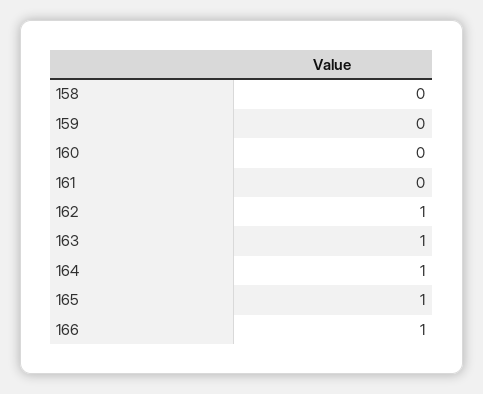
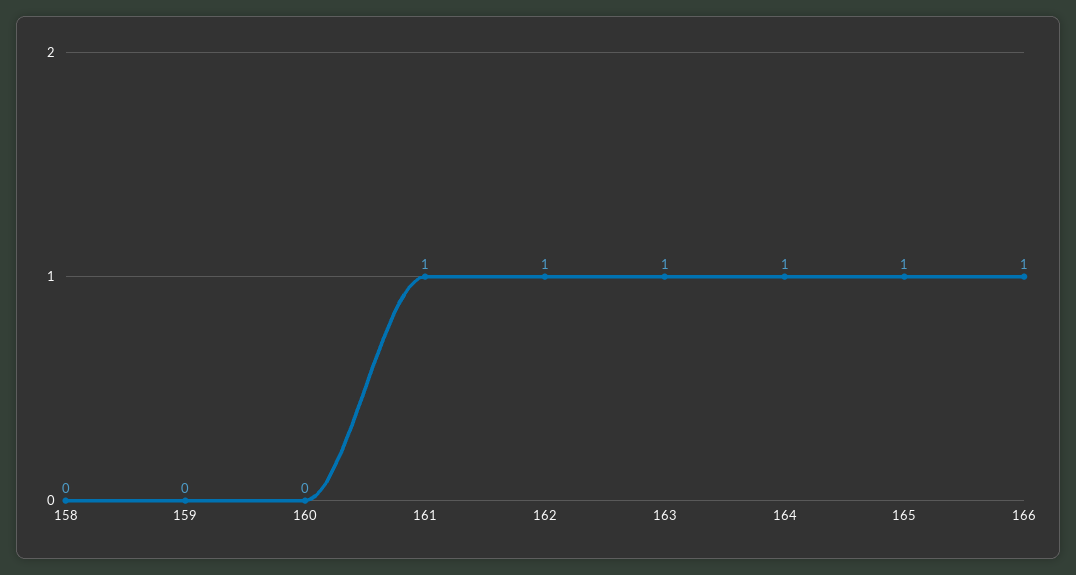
  {
    "158": 0,
    "159": 0,
    "160": 0,
-   "161": 0,
+   "161": 1,
    "162": 1,
    "163": 1,
    "164": 1,
    "165": 1,
    "166": 1
  }

